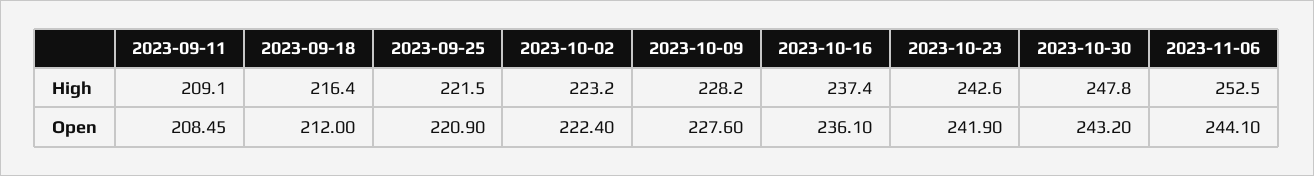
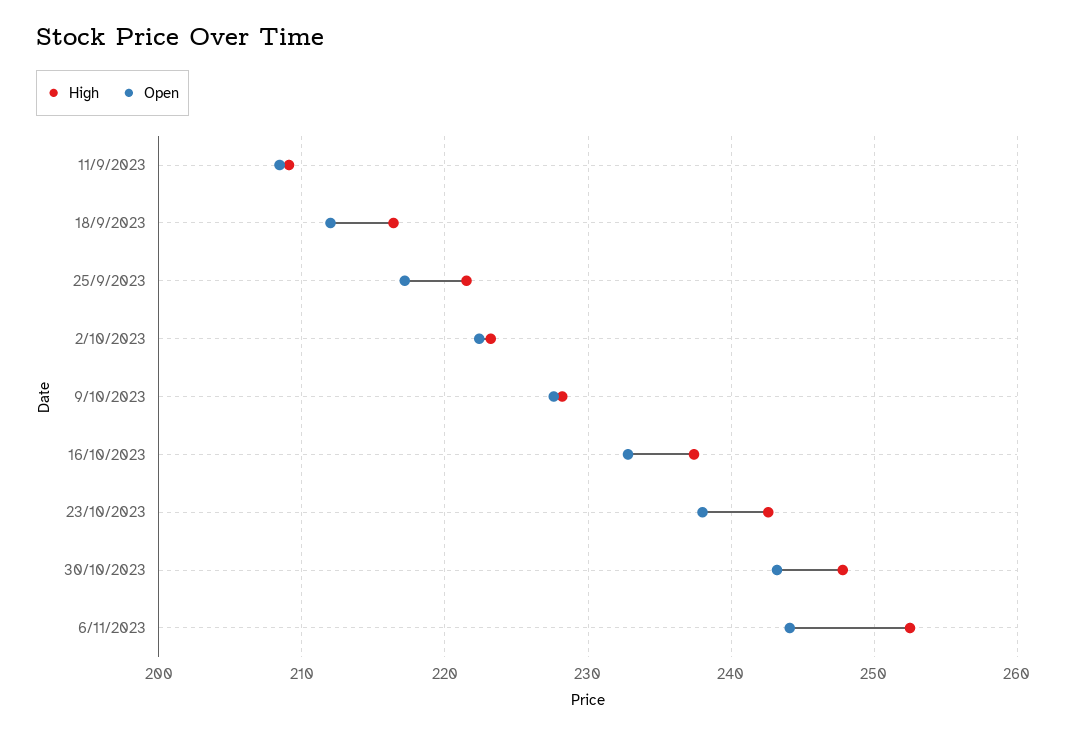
  {
    "High": {
      "2023-09-11": 209.1,
      "2023-09-18": 216.4,
      "2023-09-25": 221.5,
      "2023-10-02": 223.2,
      "2023-10-09": 228.2,
      "2023-10-16": 237.4,
      "2023-10-23": 242.6,
      "2023-10-30": 247.8,
      "2023-11-06": 252.5
    },
    "Open": {
      "2023-09-11": 208.45,
      "2023-09-18": 212,
-     "2023-09-25": 220.9,
+     "2023-09-25": 217,
      "2023-10-02": 222.4,
      "2023-10-09": 227.6,
-     "2023-10-16": 236.1,
+     "2023-10-16": 233,
-     "2023-10-23": 241.9,
+     "2023-10-23": 238,
      "2023-10-30": 243.2,
      "2023-11-06": 244.1
    }
  }

